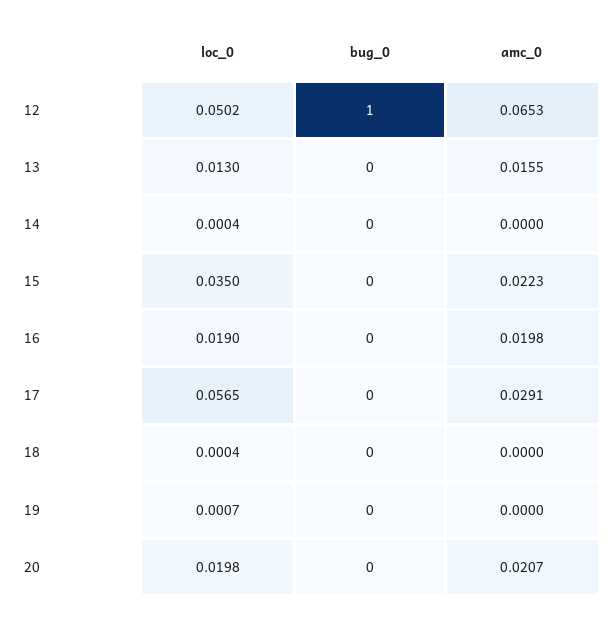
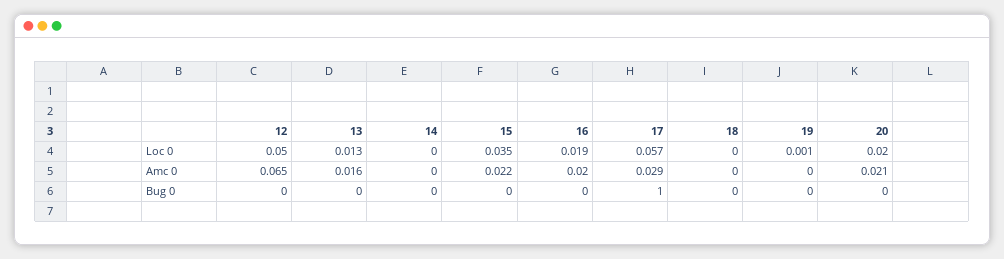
  {
    "loc_0": {
      "12": 0.0502,
      "13": 0.013,
      "14": 0.0004,
      "15": 0.035,
      "16": 0.019,
      "17": 0.0565,
      "18": 0.0004,
      "19": 0.0007,
      "20": 0.0198
    },
    "bug_0": {
-     "12": 1,
+     "12": 0,
      "13": 0,
      "14": 0,
      "15": 0,
      "16": 0,
-     "17": 0,
+     "17": 1,
      "18": 0,
      "19": 0,
      "20": 0
    },
    "amc_0": {
      "12": 0.0653,
      "13": 0.0155,
      "14": 0,
      "15": 0.0223,
      "16": 0.0198,
      "17": 0.0291,
      "18": 0,
      "19": 0,
      "20": 0.0207
    }
  }

